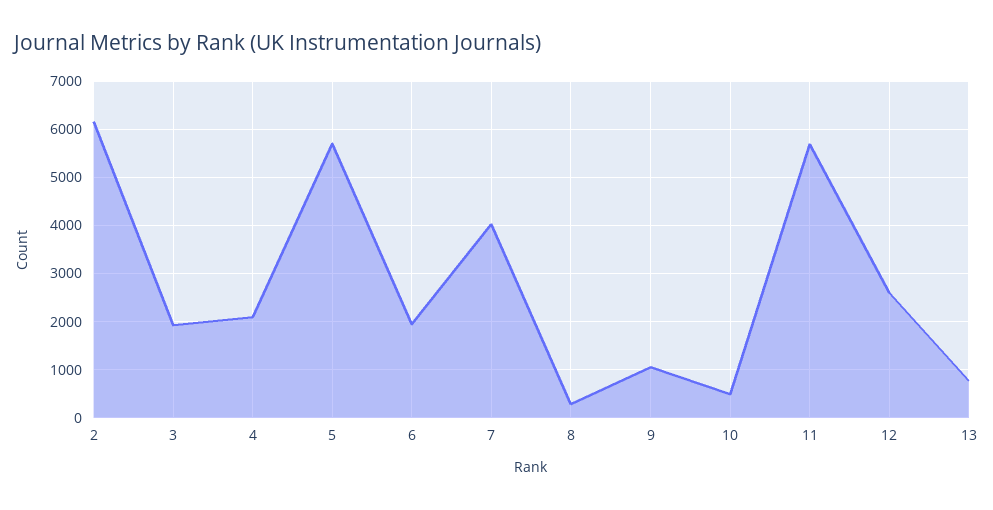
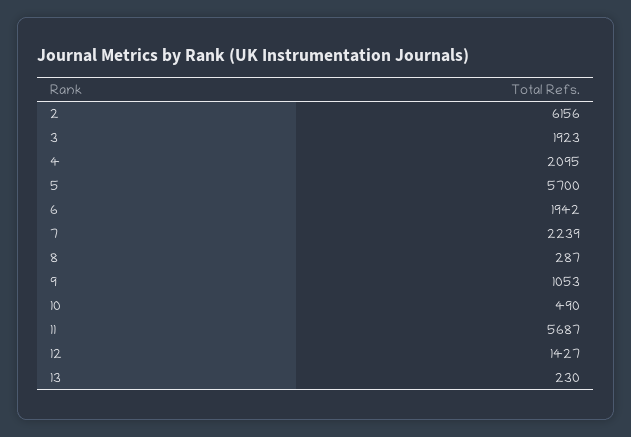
  {
    "2": 6156,
    "3": 1923,
    "4": 2095,
    "5": 5700,
    "6": 1942,
-   "7": 4000,
+   "7": 2239,
    "8": 287,
    "9": 1053,
    "10": 490,
    "11": 5687,
-   "12": 2600,
+   "12": 1427,
-   "13": 800
+   "13": 230
  }

